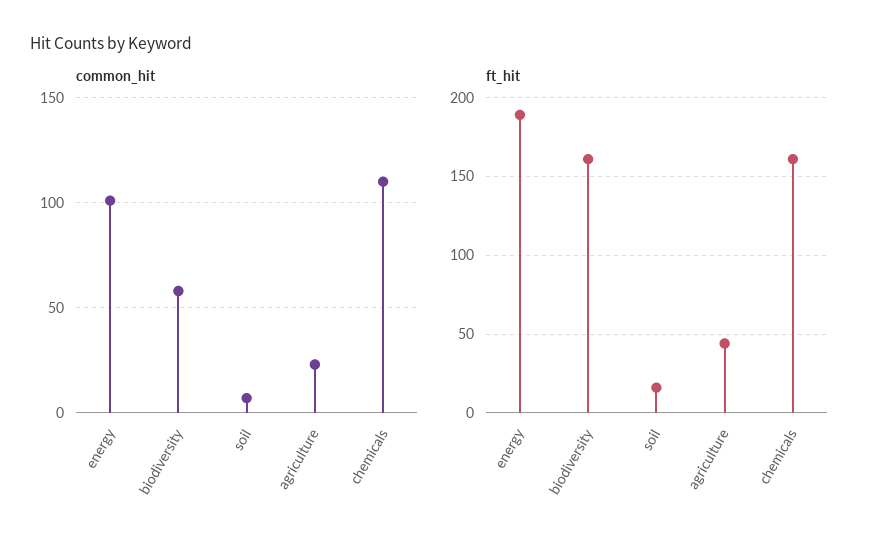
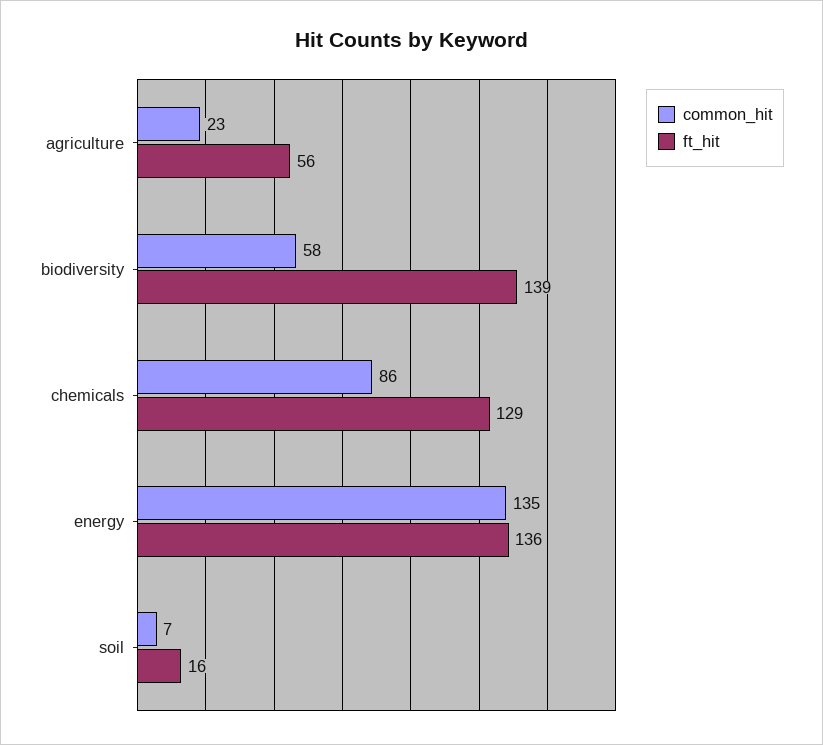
  {
    "common_hit": {
-     "energy": 100,
+     "energy": 135,
      "biodiversity": 58,
      "soil": 7,
      "agriculture": 23,
-     "chemicals": 110
+     "chemicals": 86
    },
    "ft_hit": {
-     "energy": 190,
+     "energy": 136,
-     "biodiversity": 160,
+     "biodiversity": 139,
      "soil": 16,
-     "agriculture": 45,
+     "agriculture": 56,
-     "chemicals": 160
+     "chemicals": 129
    }
  }

